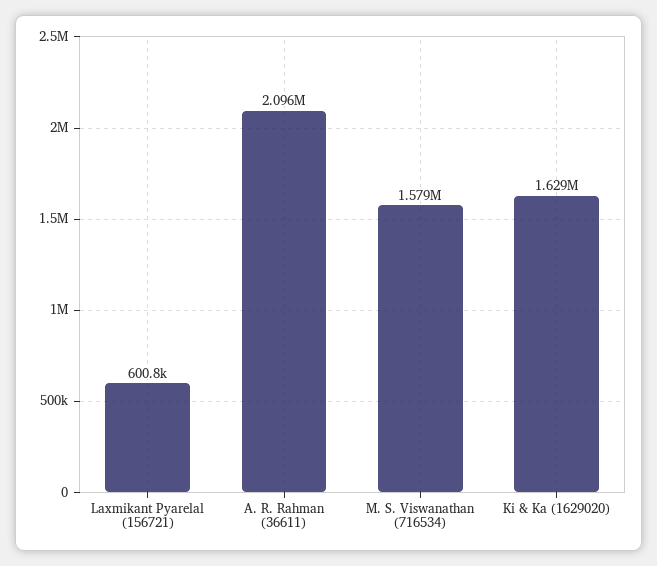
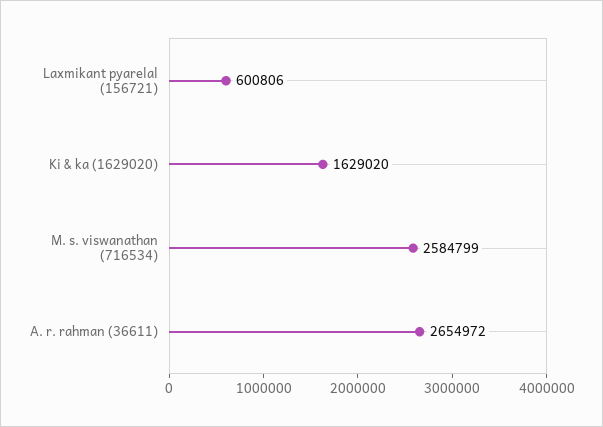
  {
    "Laxmikant Pyarelal (156721)": 600806,
-   "A. R. Rahman (36611)": 2096000,
+   "A. R. Rahman (36611)": 2654972,
-   "M. S. Viswanathan (716534)": 1579000,
+   "M. S. Viswanathan (716534)": 2584799,
    "Ki & Ka (1629020)": 1629020
  }

